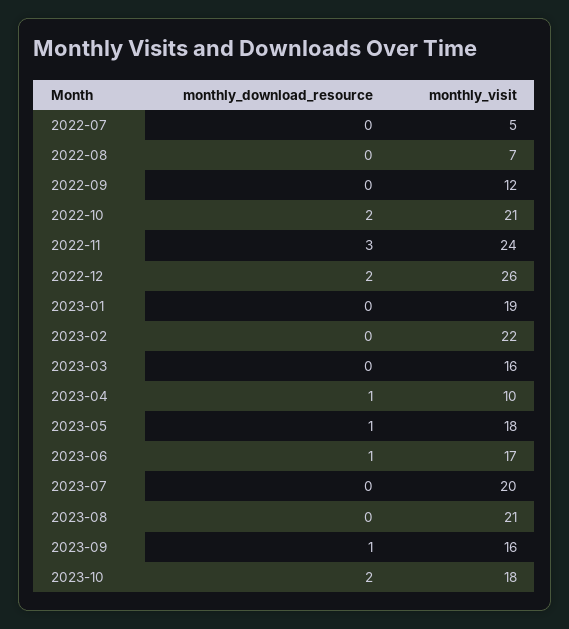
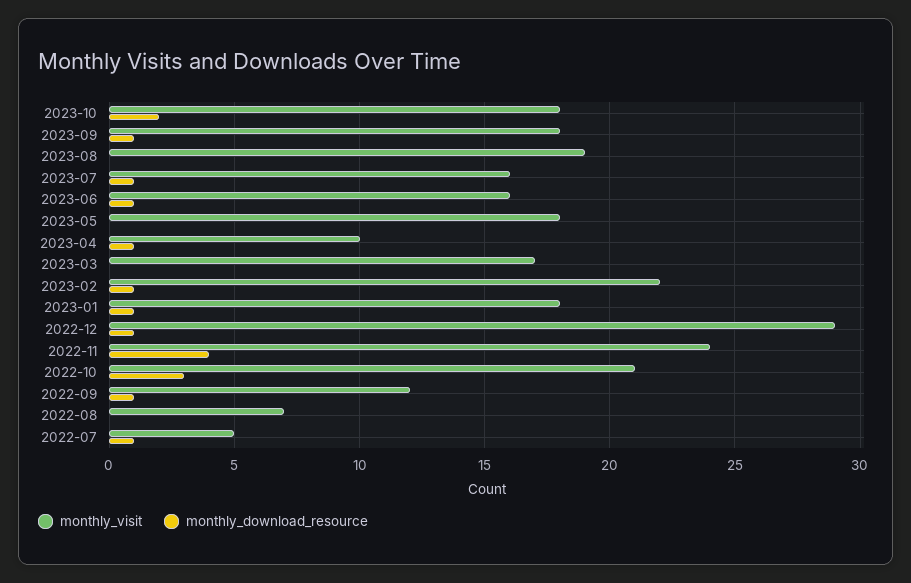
  {
    "monthly_download_resource": {
-     "2022-07": 0,
+     "2022-07": 1,
      "2022-08": 0,
-     "2022-09": 0,
+     "2022-09": 1,
-     "2022-10": 2,
+     "2022-10": 3,
-     "2022-11": 3,
+     "2022-11": 4,
-     "2022-12": 2,
+     "2022-12": 1,
-     "2023-01": 0,
+     "2023-01": 1,
-     "2023-02": 0,
+     "2023-02": 1,
      "2023-03": 0,
      "2023-04": 1,
-     "2023-05": 1,
+     "2023-05": 0,
      "2023-06": 1,
-     "2023-07": 0,
+     "2023-07": 1,
      "2023-08": 0,
      "2023-09": 1,
      "2023-10": 2
    },
    "monthly_visit": {
      "2022-07": 5,
      "2022-08": 7,
      "2022-09": 12,
      "2022-10": 21,
      "2022-11": 24,
-     "2022-12": 26,
+     "2022-12": 29,
-     "2023-01": 19,
+     "2023-01": 18,
      "2023-02": 22,
-     "2023-03": 16,
+     "2023-03": 17,
      "2023-04": 10,
      "2023-05": 18,
-     "2023-06": 17,
+     "2023-06": 16,
-     "2023-07": 20,
+     "2023-07": 16,
-     "2023-08": 21,
+     "2023-08": 19,
-     "2023-09": 16,
+     "2023-09": 18,
      "2023-10": 18
    }
  }

